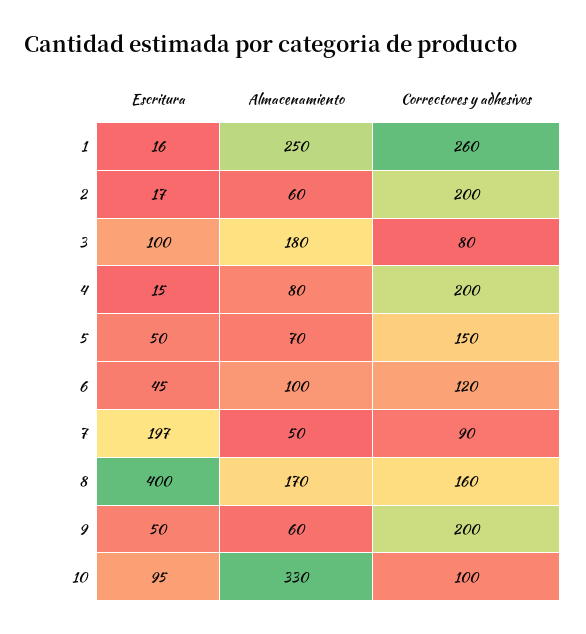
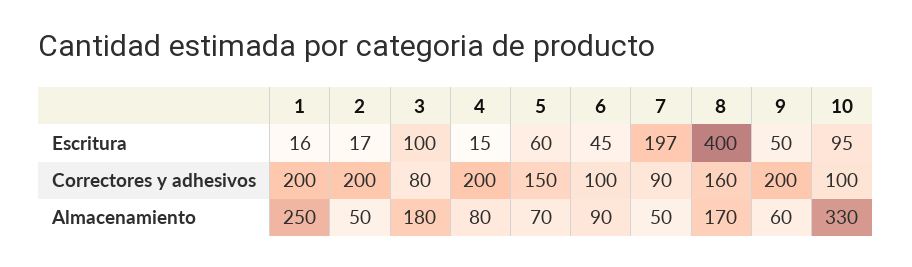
  {
    "Escritura": {
      "1": 16,
      "2": 17,
      "3": 100,
      "4": 15,
-     "5": 50,
+     "5": 60,
      "6": 45,
      "7": 197,
      "8": 400,
      "9": 50,
      "10": 95
    },
    "Almacenamiento": {
      "1": 250,
-     "2": 60,
+     "2": 50,
      "3": 180,
      "4": 80,
      "5": 70,
-     "6": 100,
+     "6": 90,
      "7": 50,
      "8": 170,
      "9": 60,
      "10": 330
    },
    "Correctores y adhesivos": {
-     "1": 260,
+     "1": 200,
      "2": 200,
      "3": 80,
      "4": 200,
      "5": 150,
-     "6": 120,
+     "6": 100,
      "7": 90,
      "8": 160,
      "9": 200,
      "10": 100
    }
  }

